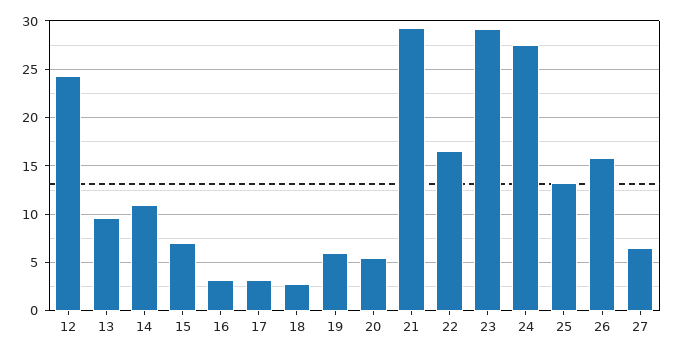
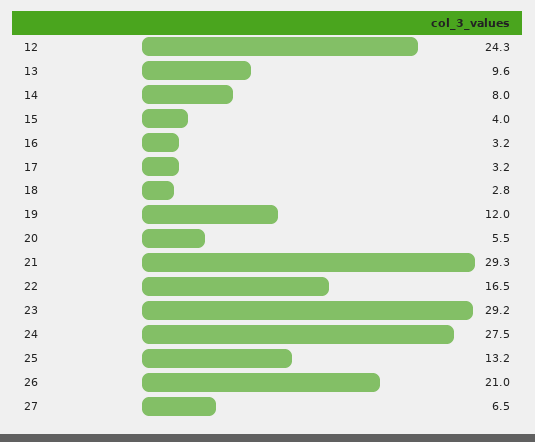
  {
    "12": 24.3,
    "13": 9.6,
-   "14": 11,
+   "14": 8,
-   "15": 7,
+   "15": 4,
    "16": 3.2,
    "17": 3.2,
    "18": 2.8,
-   "19": 6,
+   "19": 12,
    "20": 5.5,
    "21": 29.3,
    "22": 16.5,
    "23": 29.2,
    "24": 27.5,
    "25": 13.2,
-   "26": 16,
+   "26": 21,
    "27": 6.5
  }

